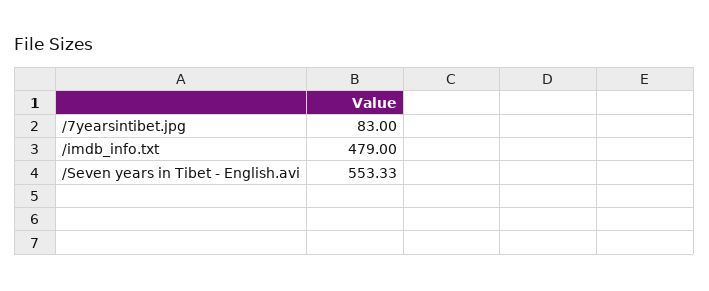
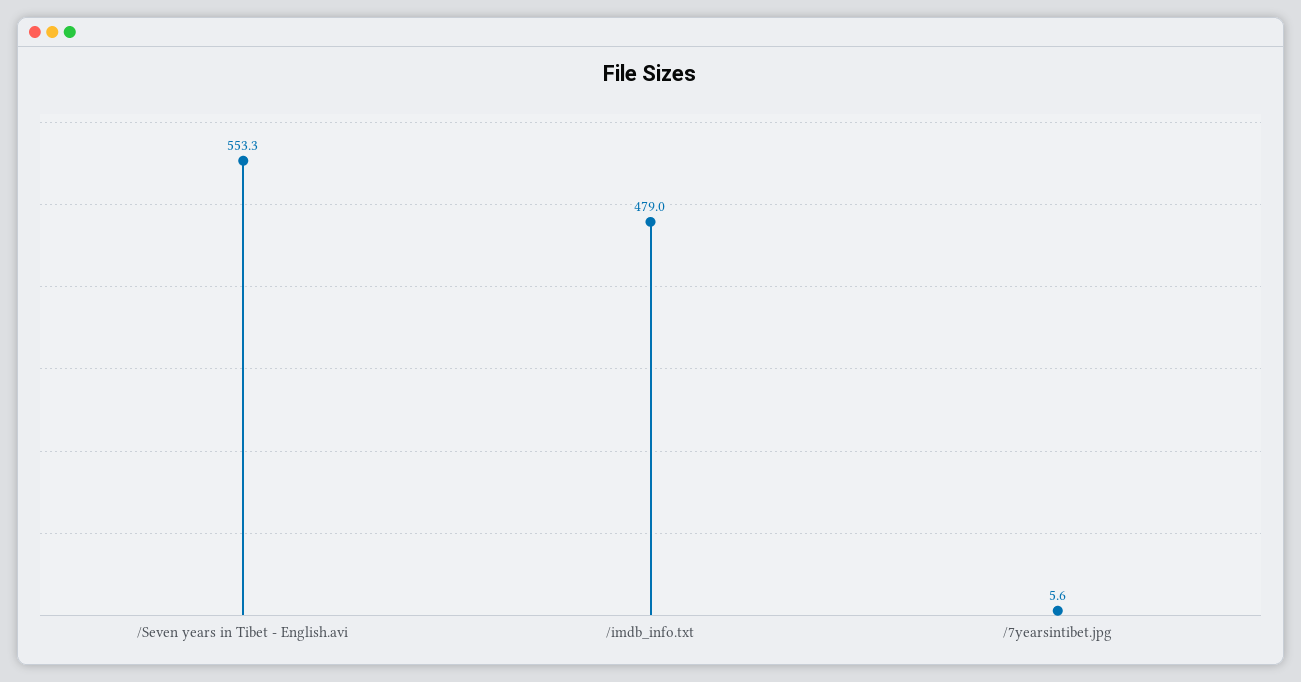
  {
-   "/7yearsintibet.jpg": 83,
+   "/7yearsintibet.jpg": 5.6,
    "/imdb_info.txt": 479,
    "/Seven years in Tibet - English.avi": 553.33
  }

